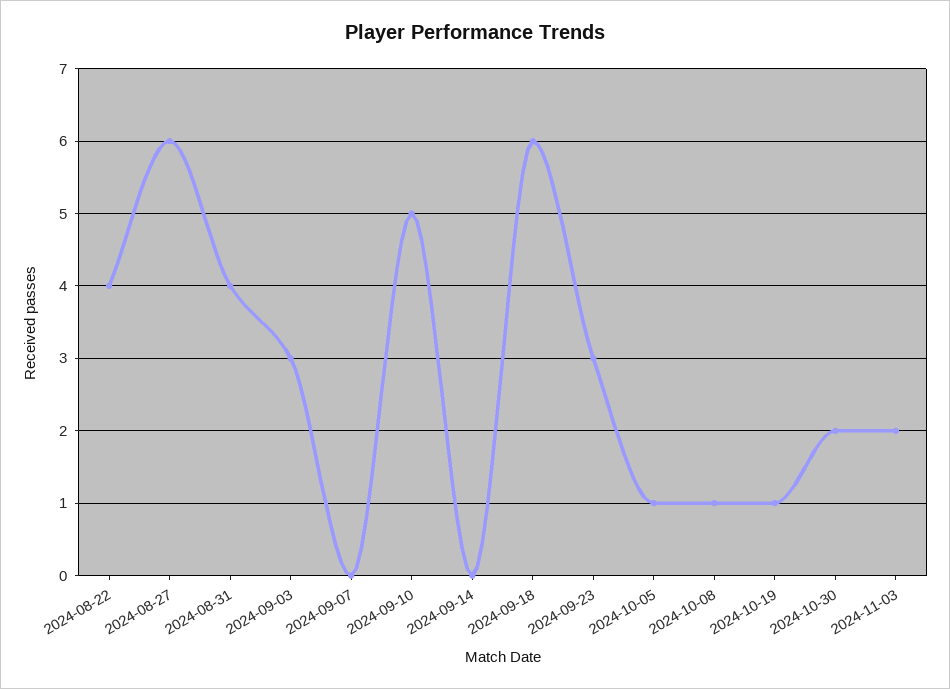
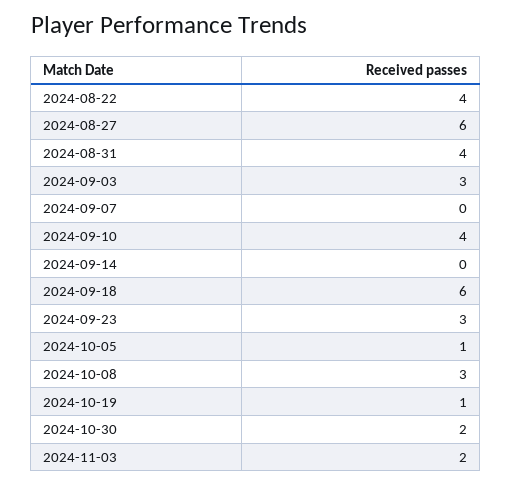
  {
    "2024-08-22": 4,
    "2024-08-27": 6,
    "2024-08-31": 4,
    "2024-09-03": 3,
    "2024-09-07": 0,
-   "2024-09-10": 5,
+   "2024-09-10": 4,
    "2024-09-14": 0,
    "2024-09-18": 6,
    "2024-09-23": 3,
    "2024-10-05": 1,
-   "2024-10-08": 1,
+   "2024-10-08": 3,
    "2024-10-19": 1,
    "2024-10-30": 2,
    "2024-11-03": 2
  }

